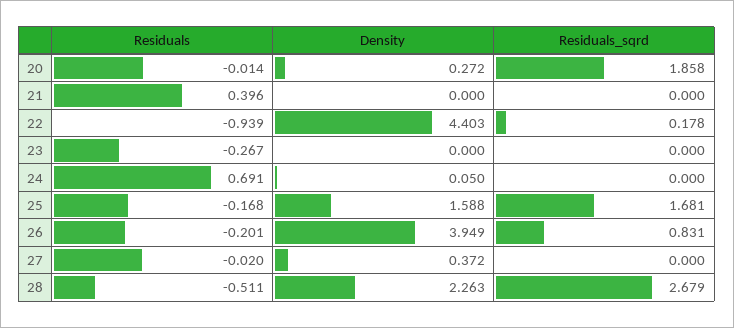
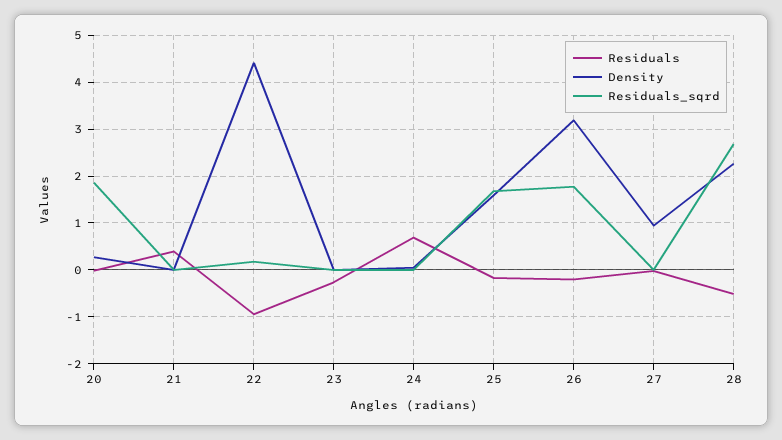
  {
    "Residuals": {
      "20": -0.014,
      "21": 0.396,
      "22": -0.939,
      "23": -0.267,
      "24": 0.691,
      "25": -0.168,
      "26": -0.201,
      "27": -0.02,
      "28": -0.511
    },
    "Density": {
      "20": 0.272,
      "21": 0,
      "22": 4.403,
      "23": 0,
      "24": 0.05,
      "25": 1.588,
-     "26": 3.949,
+     "26": 3.2,
-     "27": 0.372,
+     "27": 1,
      "28": 2.263
    },
    "Residuals_sqrd": {
      "20": 1.858,
      "21": 0,
      "22": 0.178,
      "23": 0,
      "24": 0,
      "25": 1.681,
-     "26": 0.831,
+     "26": 1.8,
      "27": 0,
      "28": 2.679
    }
  }

